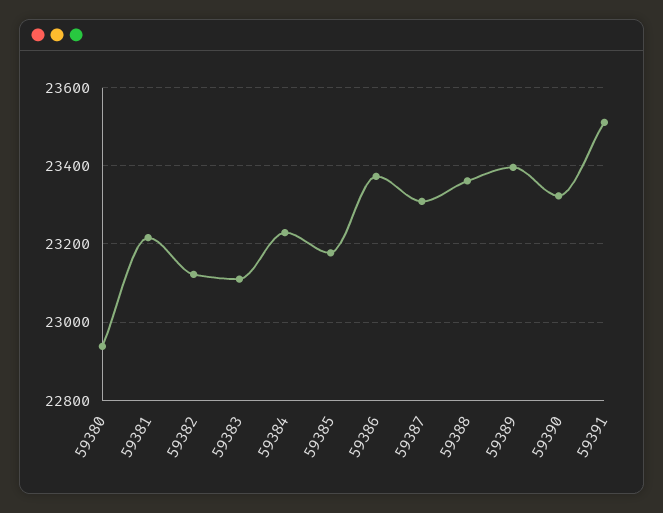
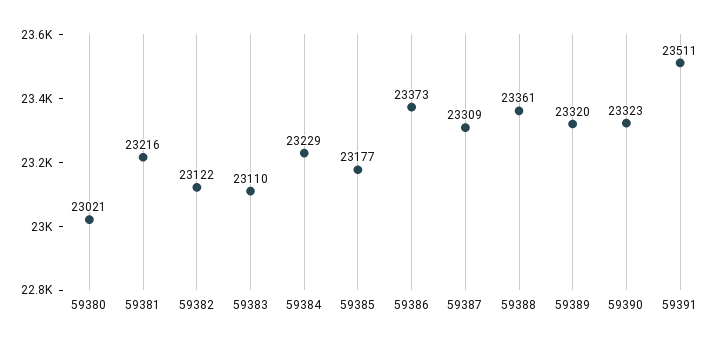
  {
-   "59380": 22940,
+   "59380": 23021,
    "59381": 23216,
    "59382": 23122,
    "59383": 23110,
    "59384": 23229,
    "59385": 23177,
    "59386": 23373,
    "59387": 23309,
    "59388": 23361,
-   "59389": 23400,
+   "59389": 23320,
    "59390": 23323,
    "59391": 23511
  }

